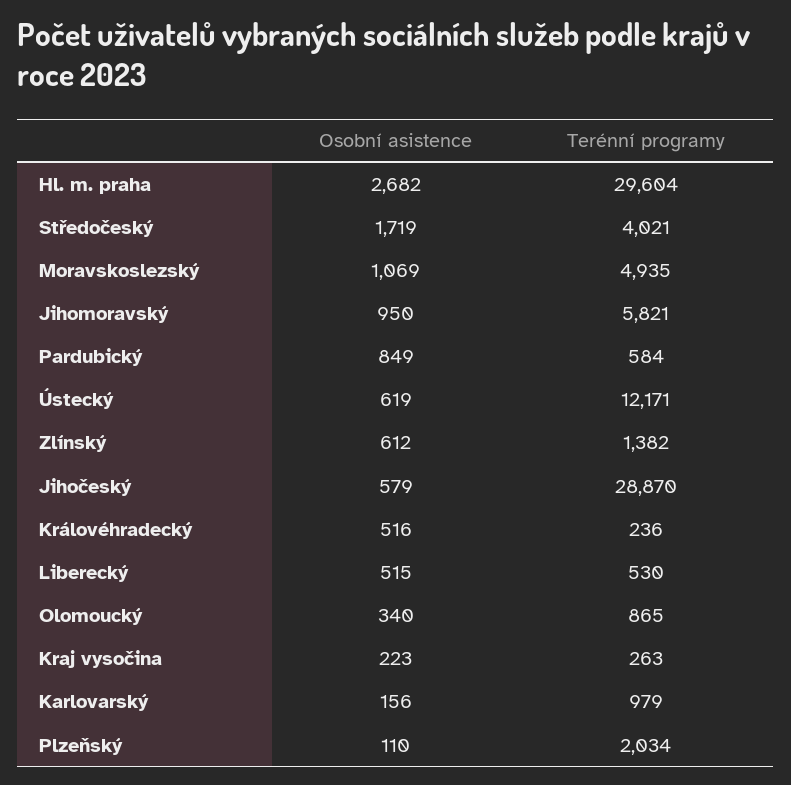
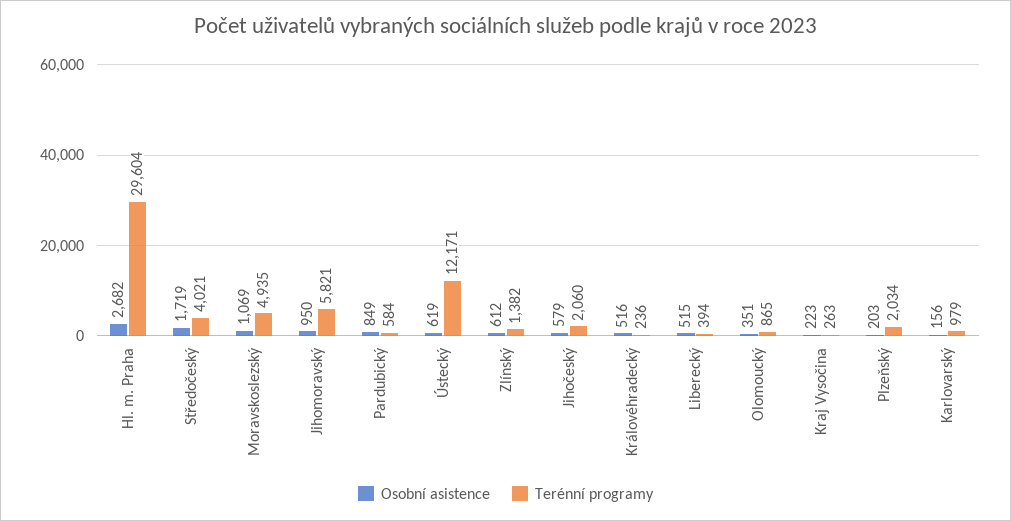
  {
    "Osobní asistence": {
      "Hl. m. praha": 2682,
      "Středočeský": 1719,
      "Moravskoslezský": 1069,
      "Jihomoravský": 950,
      "Pardubický": 849,
      "Ústecký": 619,
      "Zlínský": 612,
      "Jihočeský": 579,
      "Královéhradecký": 516,
      "Liberecký": 515,
-     "Olomoucký": 340,
+     "Olomoucký": 351,
      "Kraj vysočina": 223,
      "Karlovarský": 156,
-     "Plzeňský": 110
+     "Plzeňský": 203
    },
    "Terénní programy": {
      "Hl. m. praha": 29604,
      "Středočeský": 4021,
      "Moravskoslezský": 4935,
      "Jihomoravský": 5821,
      "Pardubický": 584,
      "Ústecký": 12171,
      "Zlínský": 1382,
-     "Jihočeský": 28870,
+     "Jihočeský": 2060,
      "Královéhradecký": 236,
-     "Liberecký": 530,
+     "Liberecký": 394,
      "Olomoucký": 865,
      "Kraj vysočina": 263,
      "Karlovarský": 979,
      "Plzeňský": 2034
    }
  }

